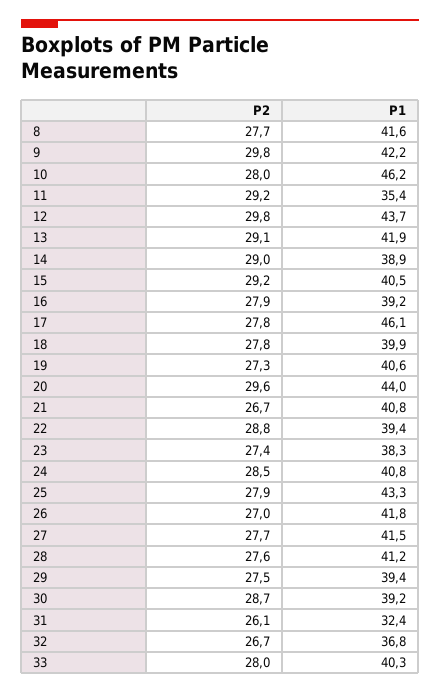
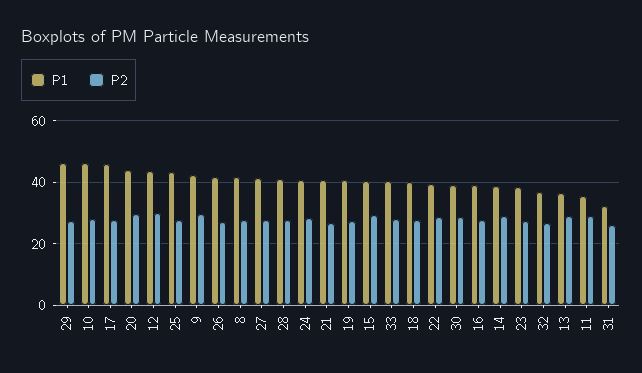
  {
    "P2": {
      "8": 27.7,
      "9": 29.8,
      "10": 28,
      "11": 29.2,
      "12": 29.8,
      "13": 29.1,
      "14": 29,
      "15": 29.2,
      "16": 27.9,
      "17": 27.8,
      "18": 27.8,
      "19": 27.3,
      "20": 29.6,
      "21": 26.7,
      "22": 28.8,
      "23": 27.4,
      "24": 28.5,
      "25": 27.9,
      "26": 27,
      "27": 27.7,
      "28": 27.6,
      "29": 27.5,
      "30": 28.7,
      "31": 26.1,
      "32": 26.7,
      "33": 28
    },
    "P1": {
      "8": 41.6,
      "9": 42.2,
      "10": 46.2,
      "11": 35.4,
      "12": 43.7,
-     "13": 41.9,
+     "13": 36,
      "14": 38.9,
      "15": 40.5,
      "16": 39.2,
      "17": 46.1,
      "18": 39.9,
      "19": 40.6,
      "20": 44,
      "21": 40.8,
      "22": 39.4,
      "23": 38.3,
      "24": 40.8,
      "25": 43.3,
      "26": 41.8,
      "27": 41.5,
      "28": 41.2,
-     "29": 39.4,
+     "29": 46,
      "30": 39.2,
      "31": 32.4,
      "32": 36.8,
      "33": 40.3
    }
  }

